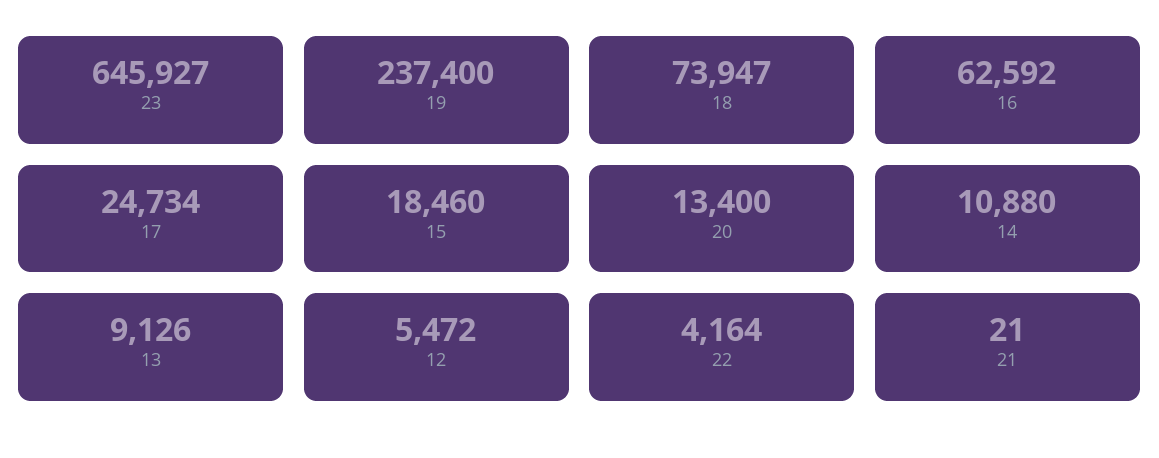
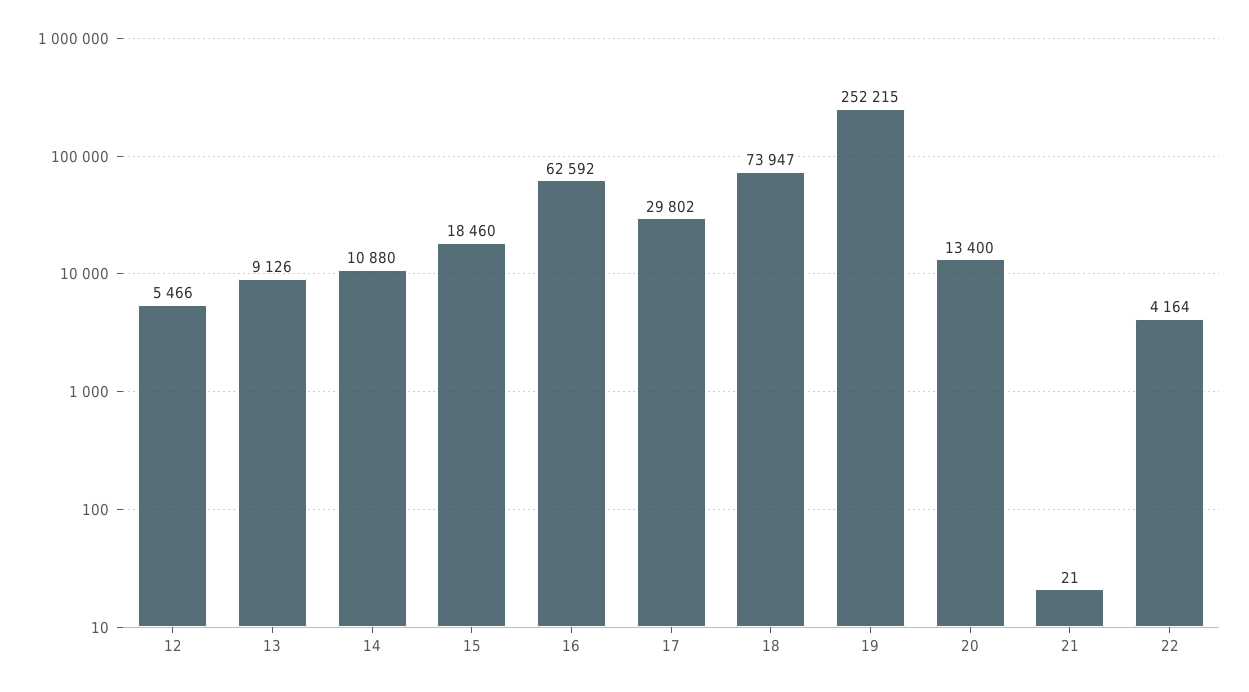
  {
-   "23": 645927,
-   "19": 237400,
+   "19": 252215,
    "18": 73947,
    "16": 62592,
-   "17": 24734,
+   "17": 29802,
    "15": 18460,
    "20": 13400,
    "14": 10880,
    "13": 9126,
-   "12": 5472,
+   "12": 5466,
    "22": 4164,
    "21": 21
  }

